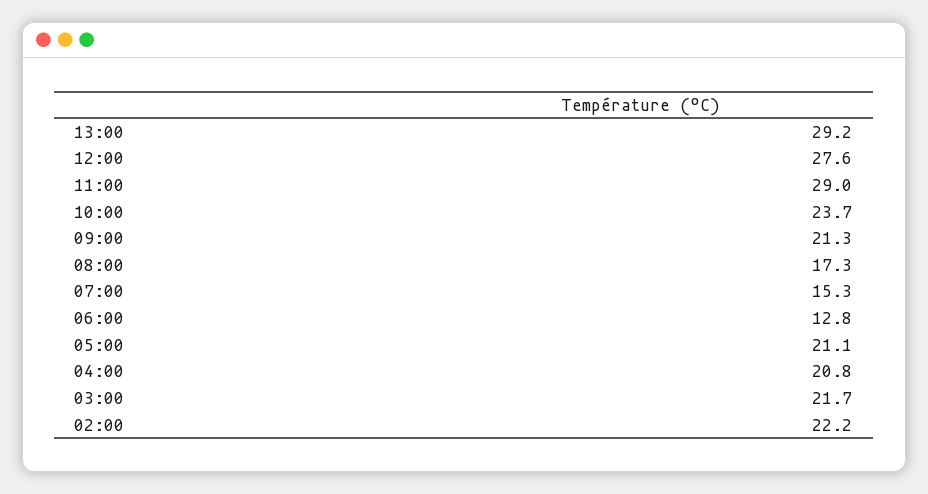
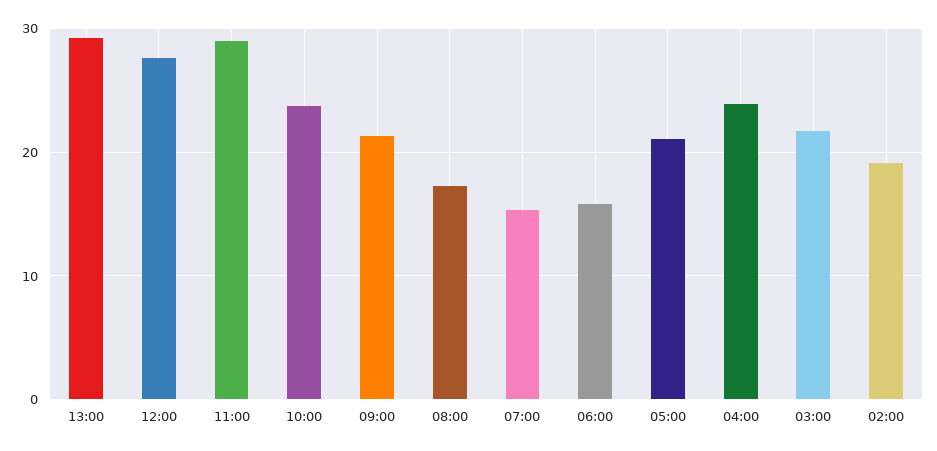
  {
    "13:00": 29.2,
    "12:00": 27.6,
    "11:00": 29,
    "10:00": 23.7,
    "09:00": 21.3,
    "08:00": 17.3,
    "07:00": 15.3,
-   "06:00": 12.8,
+   "06:00": 16,
    "05:00": 21.1,
-   "04:00": 20.8,
+   "04:00": 24,
    "03:00": 21.7,
-   "02:00": 22.2
+   "02:00": 19
  }

